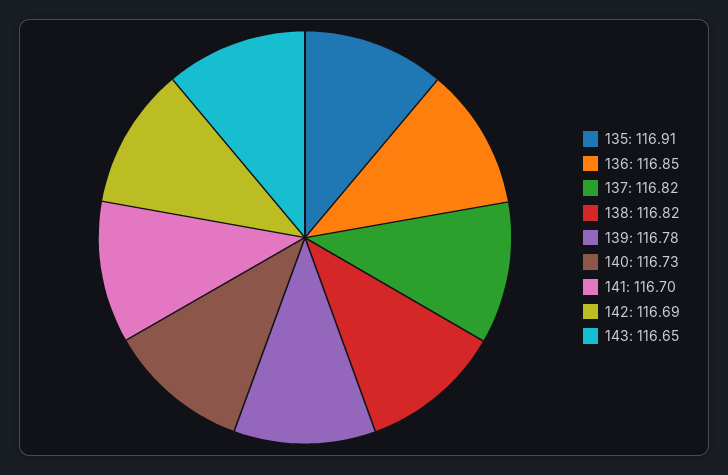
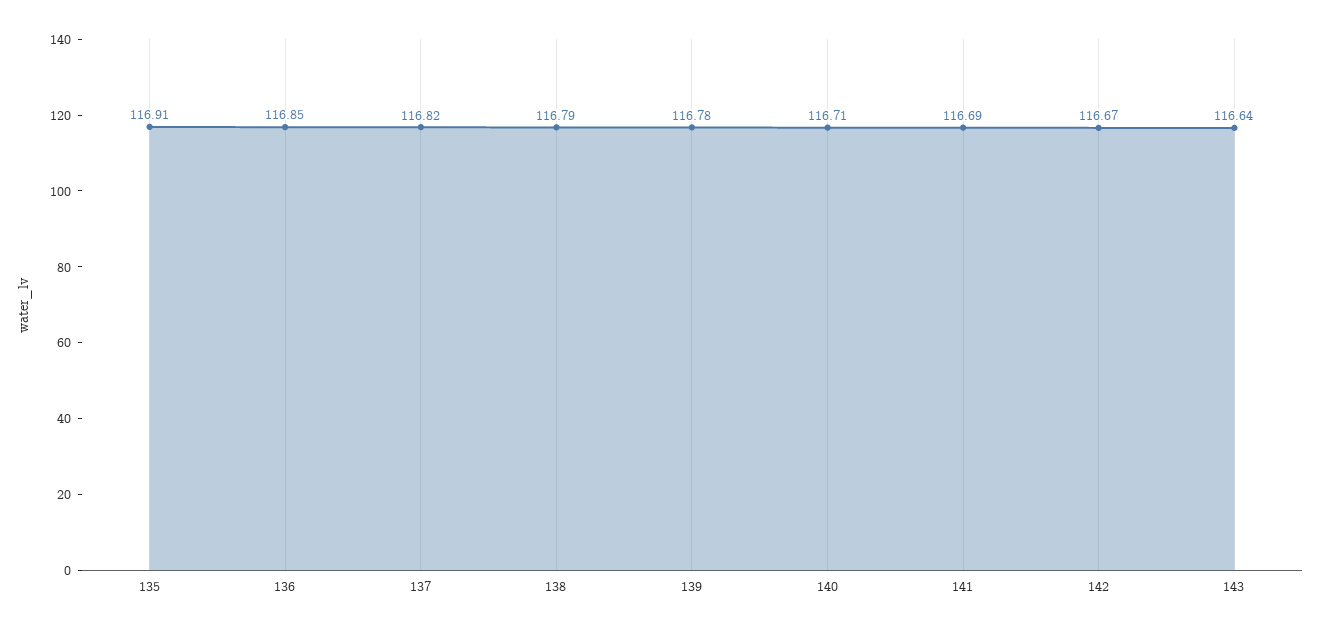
  {
    "135": 116.91,
    "136": 116.85,
    "137": 116.82,
-   "138": 116.82,
+   "138": 116.79,
    "139": 116.78,
-   "140": 116.73,
+   "140": 116.71,
-   "141": 116.7,
+   "141": 116.69,
-   "142": 116.69,
+   "142": 116.67,
-   "143": 116.65
+   "143": 116.64
  }

